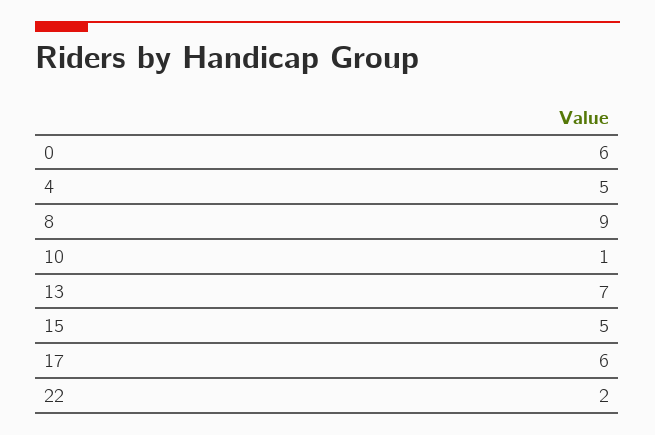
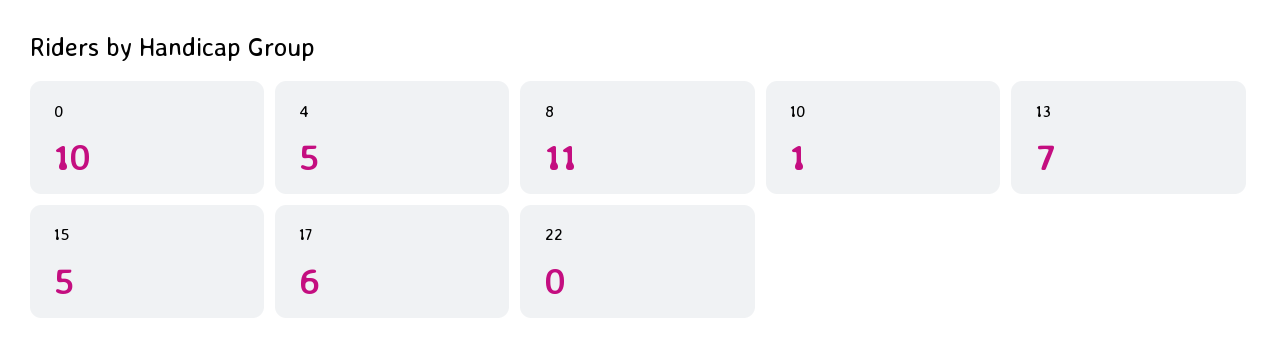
  {
-   "0": 6,
+   "0": 10,
    "4": 5,
-   "8": 9,
+   "8": 11,
    "10": 1,
    "13": 7,
    "15": 5,
    "17": 6,
-   "22": 2
+   "22": 0
  }

